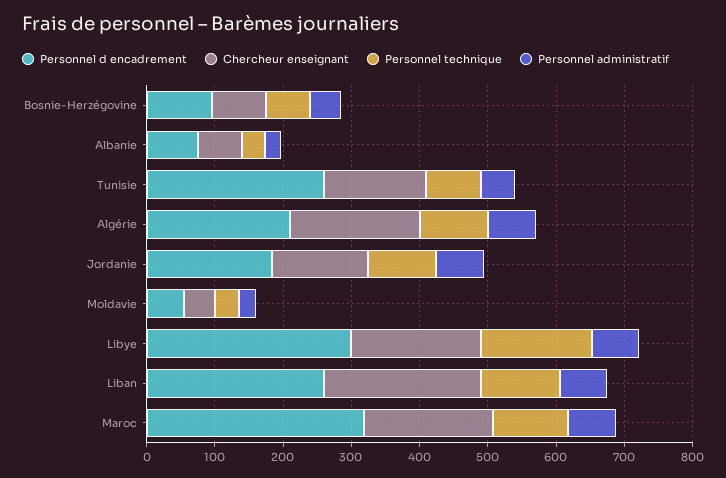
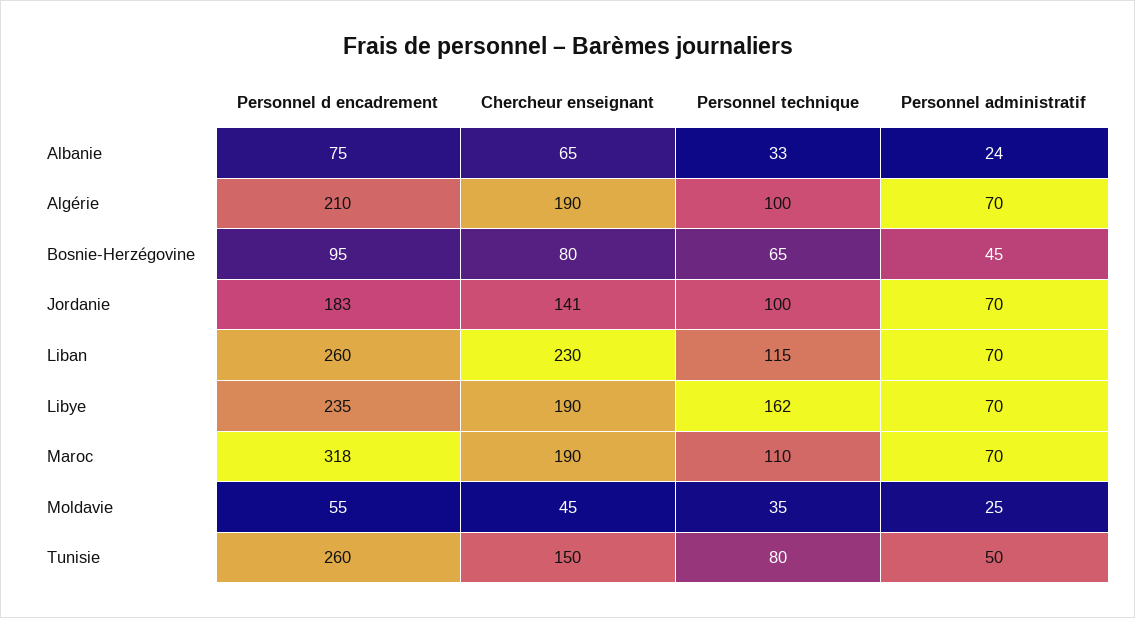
  {
    "Personnel d encadrement": {
      "Bosnie-Herzégovine": 95,
      "Albanie": 75,
      "Tunisie": 260,
      "Algérie": 210,
      "Jordanie": 183,
      "Moldavie": 55,
-     "Libye": 300,
+     "Libye": 235,
      "Liban": 260,
      "Maroc": 318
    },
    "Chercheur enseignant": {
      "Bosnie-Herzégovine": 80,
      "Albanie": 65,
      "Tunisie": 150,
      "Algérie": 190,
      "Jordanie": 141,
      "Moldavie": 45,
      "Libye": 190,
      "Liban": 230,
      "Maroc": 190
    },
    "Personnel technique": {
      "Bosnie-Herzégovine": 65,
      "Albanie": 33,
      "Tunisie": 80,
      "Algérie": 100,
      "Jordanie": 100,
      "Moldavie": 35,
      "Libye": 162,
      "Liban": 115,
      "Maroc": 110
    },
    "Personnel administratif": {
      "Bosnie-Herzégovine": 45,
      "Albanie": 24,
      "Tunisie": 50,
      "Algérie": 70,
      "Jordanie": 70,
      "Moldavie": 25,
      "Libye": 70,
      "Liban": 70,
      "Maroc": 70
    }
  }

